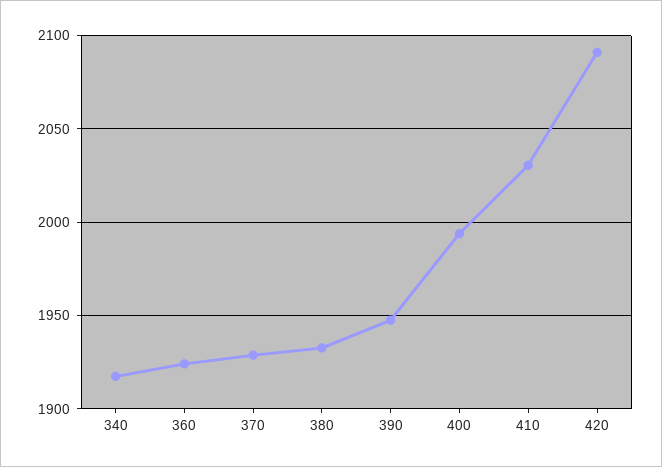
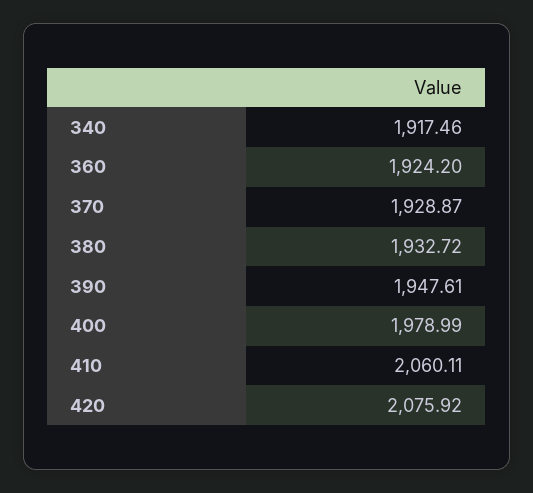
  {
    "340": 1917.46,
    "360": 1924.2,
    "370": 1928.87,
    "380": 1932.72,
    "390": 1947.61,
-   "400": 1995,
+   "400": 1978.99,
-   "410": 2030,
+   "410": 2060.11,
-   "420": 2090
+   "420": 2075.92
  }

